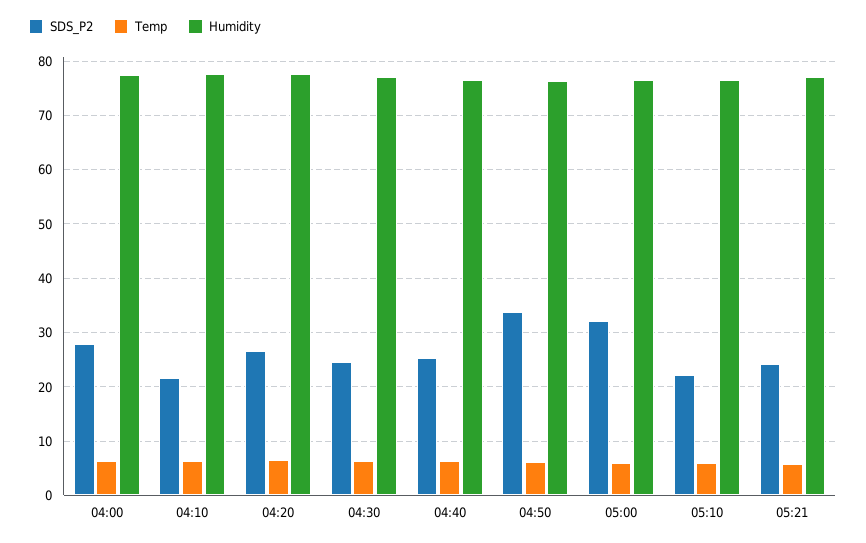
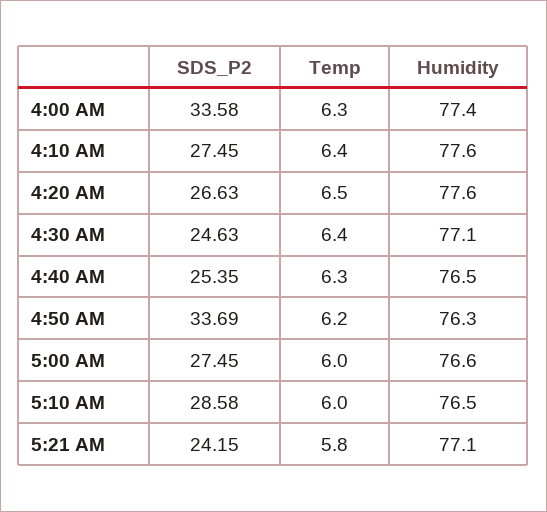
  {
    "SDS_P2": {
-     "04:00": 28,
+     "04:00": 33.58,
-     "04:10": 22,
+     "04:10": 27.45,
      "04:20": 26.63,
      "04:30": 24.63,
      "04:40": 25.35,
      "04:50": 33.69,
-     "05:00": 32,
+     "05:00": 27.45,
-     "05:10": 22,
+     "05:10": 28.58,
      "05:21": 24.15
    },
    "Temp": {
      "04:00": 6.3,
      "04:10": 6.4,
      "04:20": 6.5,
      "04:30": 6.4,
      "04:40": 6.3,
      "04:50": 6.2,
      "05:00": 6,
      "05:10": 6,
      "05:21": 5.8
    },
    "Humidity": {
      "04:00": 77.4,
      "04:10": 77.6,
      "04:20": 77.6,
      "04:30": 77.1,
      "04:40": 76.5,
      "04:50": 76.3,
      "05:00": 76.6,
      "05:10": 76.5,
      "05:21": 77.1
    }
  }

